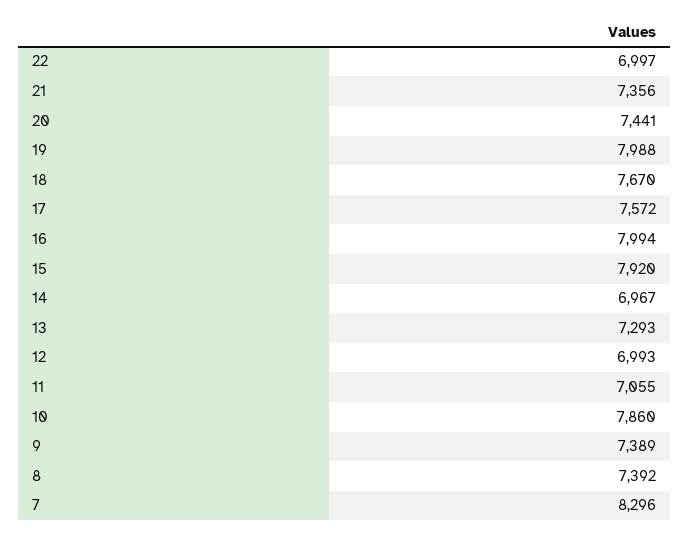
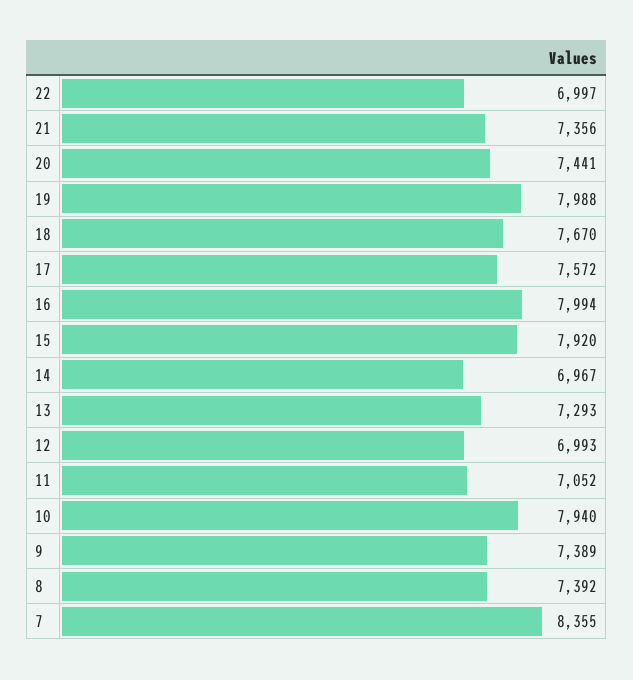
  {
    "22": 6997,
    "21": 7356,
    "20": 7441,
    "19": 7988,
    "18": 7670,
    "17": 7572,
    "16": 7994,
    "15": 7920,
    "14": 6967,
    "13": 7293,
    "12": 6993,
-   "11": 7055,
+   "11": 7052,
-   "10": 7860,
+   "10": 7940,
    "9": 7389,
    "8": 7392,
-   "7": 8296
+   "7": 8355
  }

